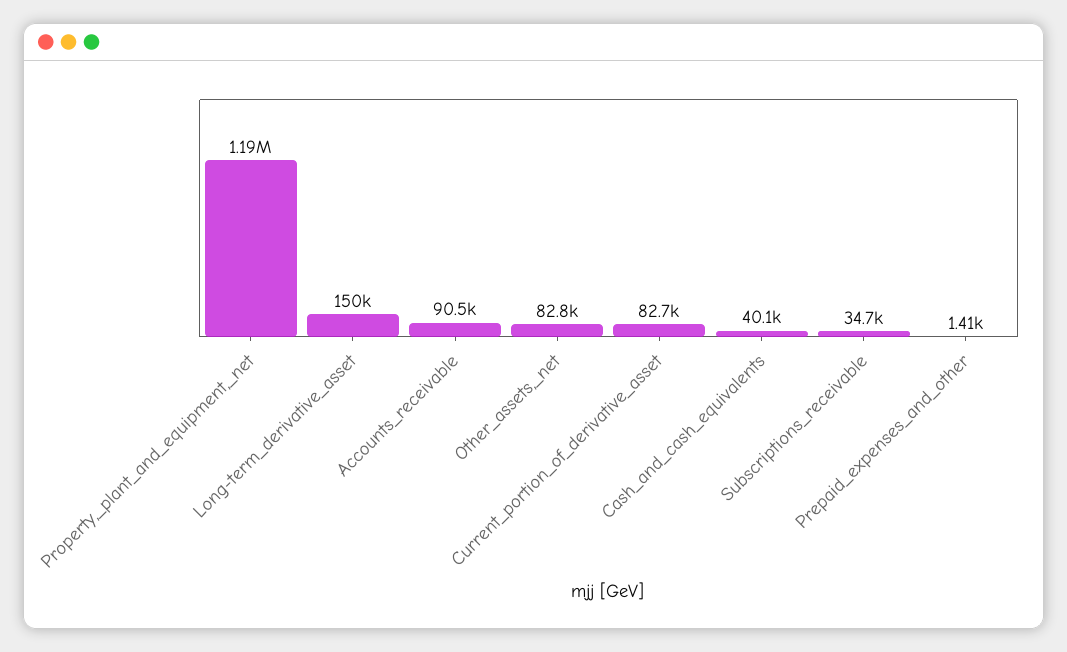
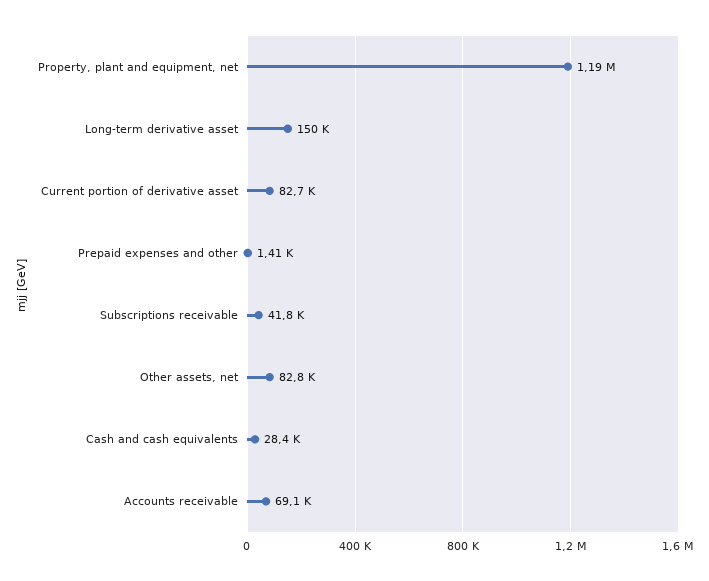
  {
    "Property,_plant_and_equipment,_net": 1190000,
    "Long-term_derivative_asset": 150000,
-   "Accounts_receivable": 90500,
+   "Accounts_receivable": 69100,
    "Other_assets,_net": 82800,
    "Current_portion_of_derivative_asset": 82700,
-   "Cash_and_cash_equivalents": 40100,
+   "Cash_and_cash_equivalents": 28400,
-   "Subscriptions_receivable": 34700,
+   "Subscriptions_receivable": 41800,
    "Prepaid_expenses_and_other": 1410
  }

